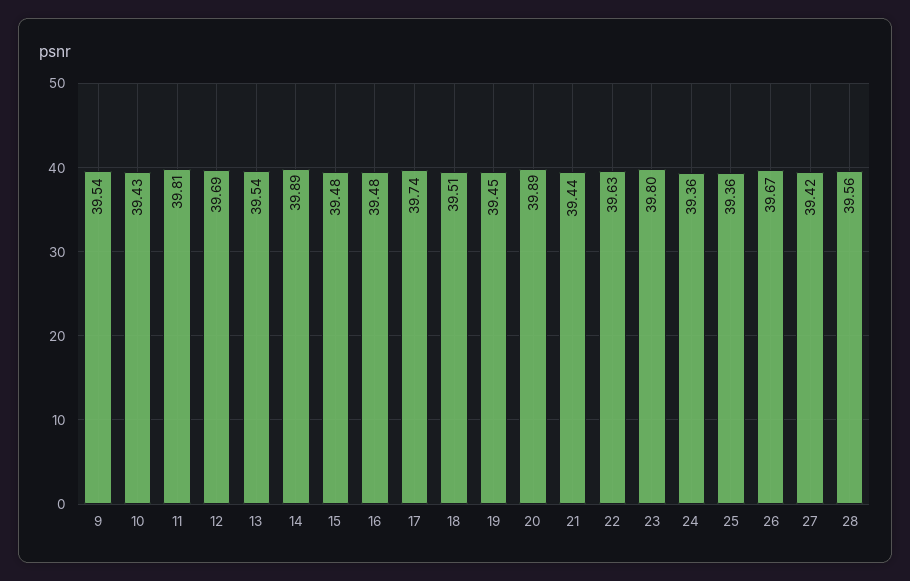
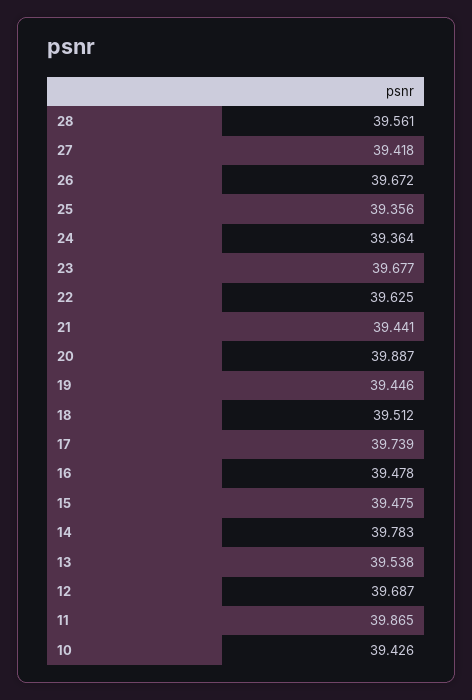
  {
-   "9": 39.54,
    "10": 39.426,
-   "11": 39.81,
+   "11": 39.865,
    "12": 39.687,
    "13": 39.538,
-   "14": 39.89,
+   "14": 39.783,
    "15": 39.475,
    "16": 39.478,
    "17": 39.739,
    "18": 39.512,
    "19": 39.446,
    "20": 39.887,
    "21": 39.441,
    "22": 39.625,
-   "23": 39.8,
+   "23": 39.677,
    "24": 39.364,
    "25": 39.356,
    "26": 39.672,
    "27": 39.418,
    "28": 39.561
  }

